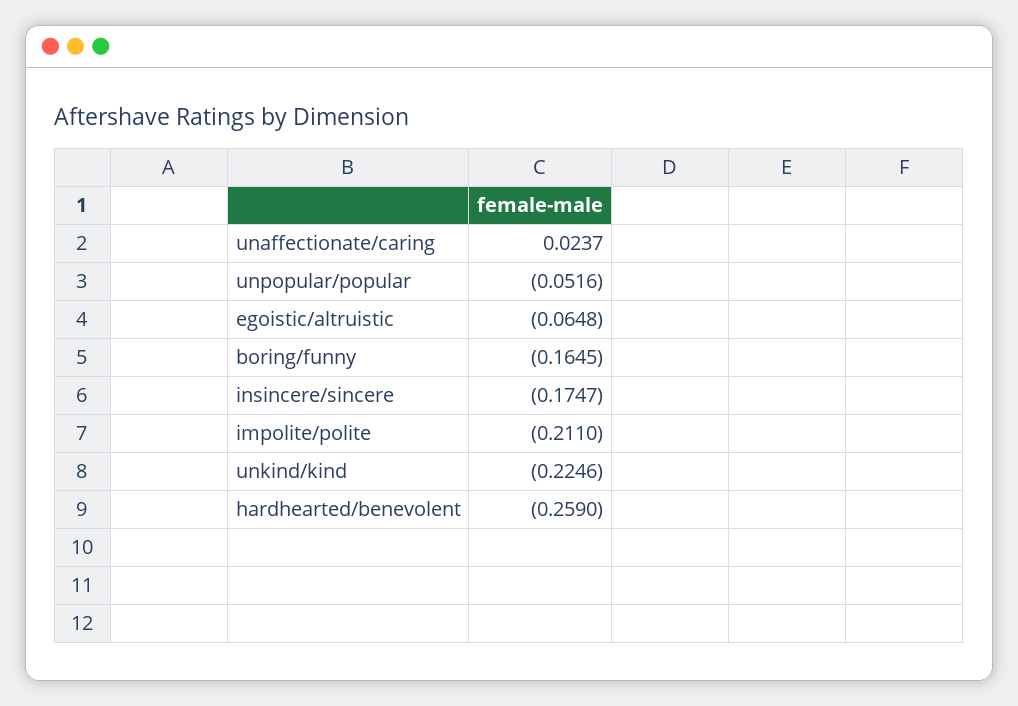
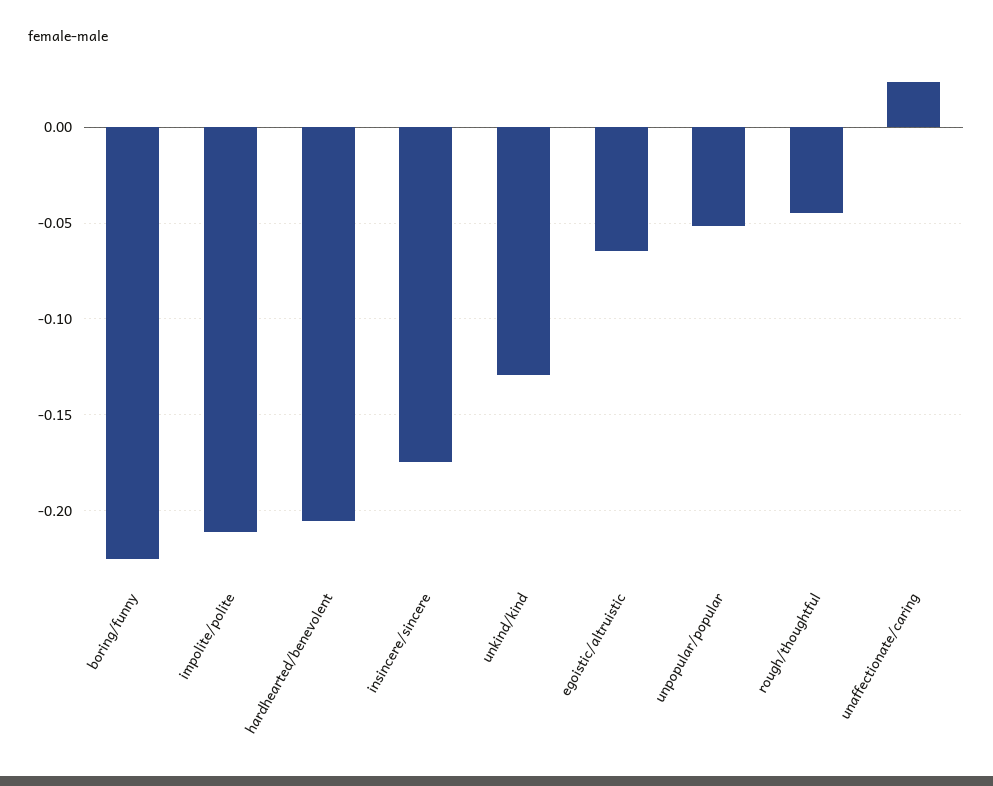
  {
    "unaffectionate/caring": 0.0237,
    "unpopular/popular": -0.0516,
    "egoistic/altruistic": -0.0648,
-   "boring/funny": -0.1645,
+   "boring/funny": -0.225,
    "insincere/sincere": -0.1747,
    "impolite/polite": -0.211,
-   "unkind/kind": -0.2246,
+   "unkind/kind": -0.13,
-   "hardhearted/benevolent": -0.259
+   "hardhearted/benevolent": -0.205,
+   "rough/thoughtful": -0.045
  }

